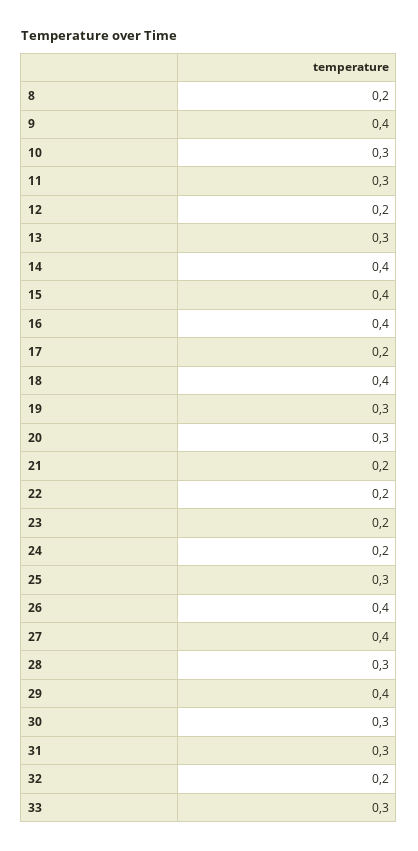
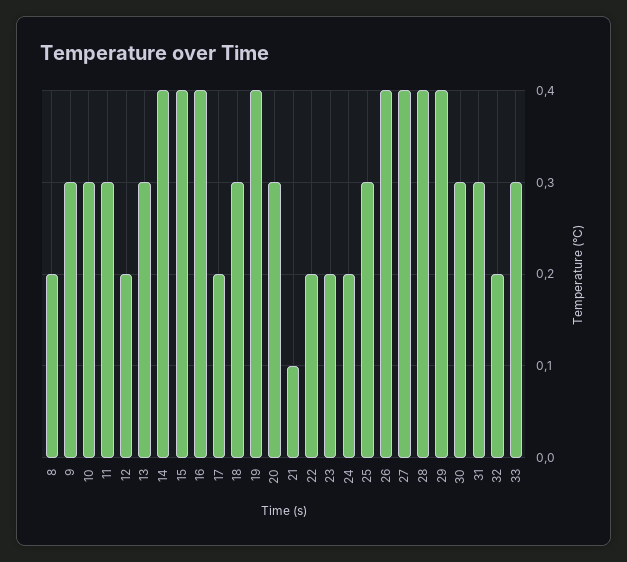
  {
    "8": 0.2,
-   "9": 0.4,
+   "9": 0.3,
    "10": 0.3,
    "11": 0.3,
    "12": 0.2,
    "13": 0.3,
    "14": 0.4,
    "15": 0.4,
    "16": 0.4,
    "17": 0.2,
-   "18": 0.4,
+   "18": 0.3,
-   "19": 0.3,
+   "19": 0.4,
    "20": 0.3,
-   "21": 0.2,
+   "21": 0.1,
    "22": 0.2,
    "23": 0.2,
    "24": 0.2,
    "25": 0.3,
    "26": 0.4,
    "27": 0.4,
-   "28": 0.3,
+   "28": 0.4,
    "29": 0.4,
    "30": 0.3,
    "31": 0.3,
    "32": 0.2,
    "33": 0.3
  }

